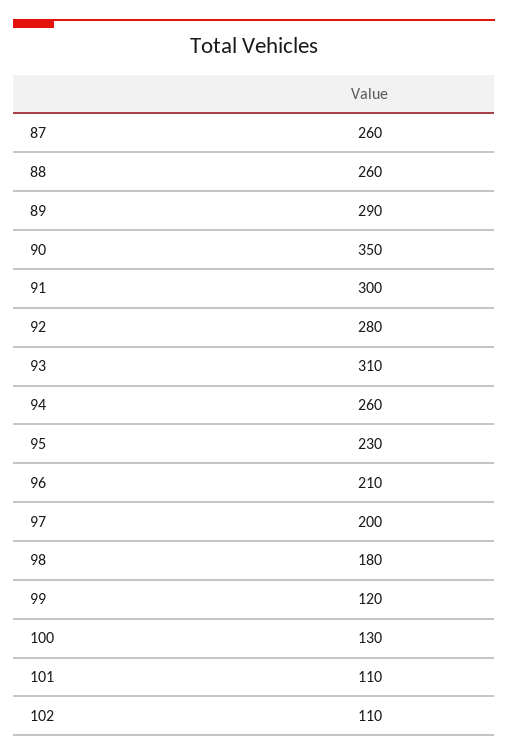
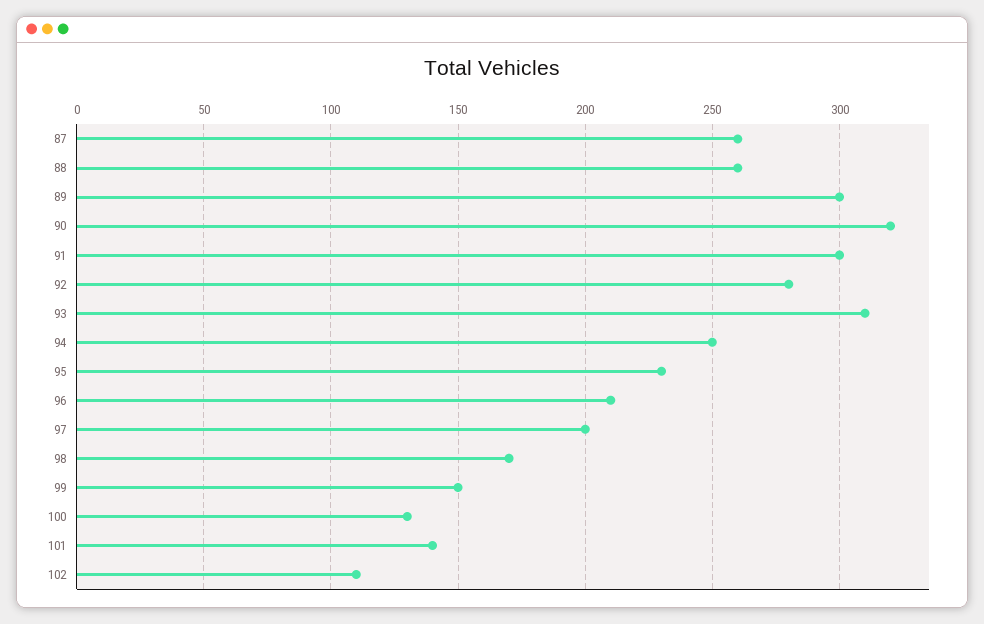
  {
    "87": 260,
    "88": 260,
-   "89": 290,
+   "89": 300,
-   "90": 350,
+   "90": 320,
    "91": 300,
    "92": 280,
    "93": 310,
-   "94": 260,
+   "94": 250,
    "95": 230,
    "96": 210,
    "97": 200,
-   "98": 180,
+   "98": 170,
-   "99": 120,
+   "99": 150,
    "100": 130,
-   "101": 110,
+   "101": 140,
    "102": 110
  }

